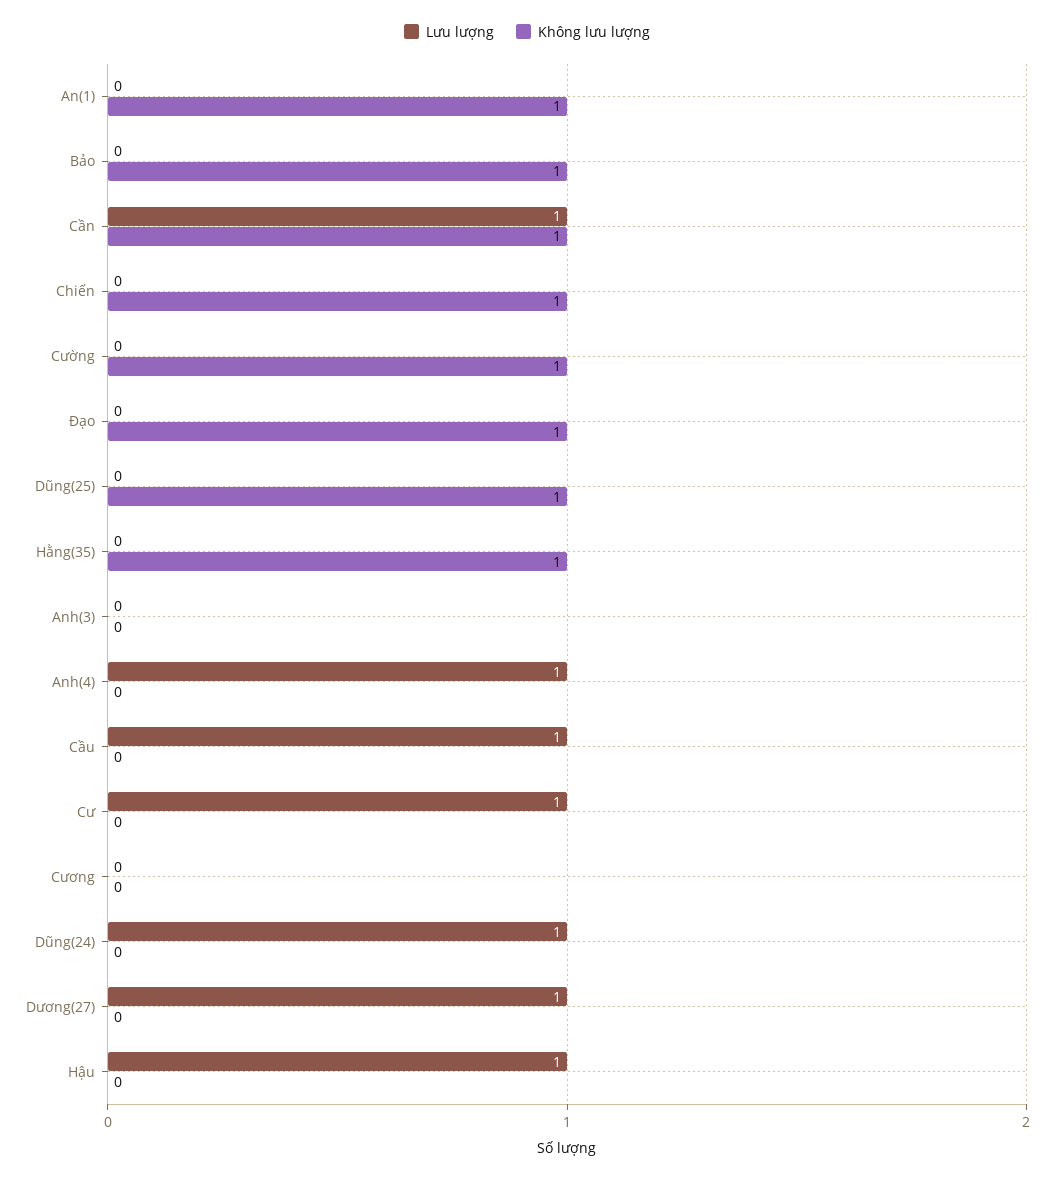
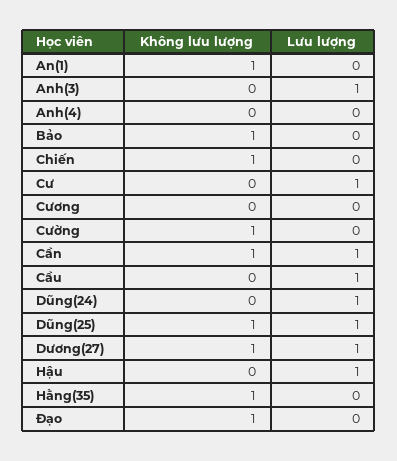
  {
    "Lưu lượng": {
      "An(1)": 0,
      "Bảo": 0,
      "Cần": 1,
      "Chiến": 0,
      "Cường": 0,
      "Đạo": 0,
-     "Dũng(25)": 0,
+     "Dũng(25)": 1,
      "Hằng(35)": 0,
-     "Anh(3)": 0,
+     "Anh(3)": 1,
-     "Anh(4)": 1,
+     "Anh(4)": 0,
      "Cầu": 1,
      "Cư": 1,
      "Cương": 0,
      "Dũng(24)": 1,
      "Dương(27)": 1,
      "Hậu": 1
    },
    "Không lưu lượng": {
      "An(1)": 1,
      "Bảo": 1,
      "Cần": 1,
      "Chiến": 1,
      "Cường": 1,
      "Đạo": 1,
      "Dũng(25)": 1,
      "Hằng(35)": 1,
      "Anh(3)": 0,
      "Anh(4)": 0,
      "Cầu": 0,
      "Cư": 0,
      "Cương": 0,
      "Dũng(24)": 0,
-     "Dương(27)": 0,
+     "Dương(27)": 1,
      "Hậu": 0
    }
  }

